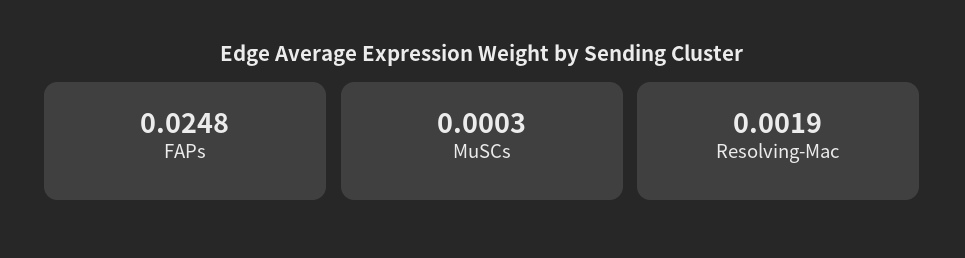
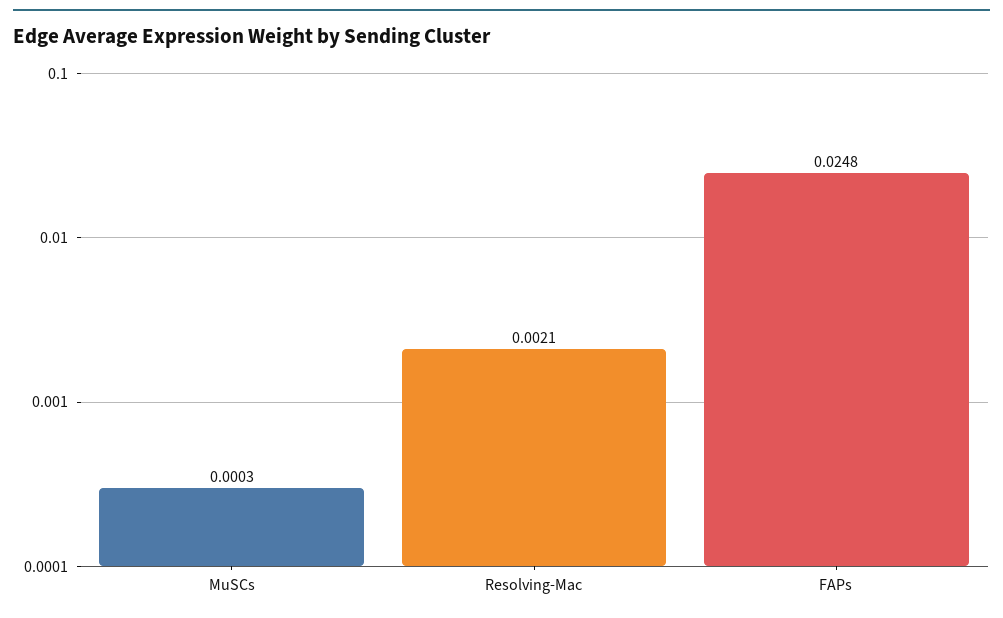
  {
    "FAPs": 0.0248,
    "MuSCs": 0.0003,
-   "Resolving-Mac": 0.0019
+   "Resolving-Mac": 0.0021
  }

